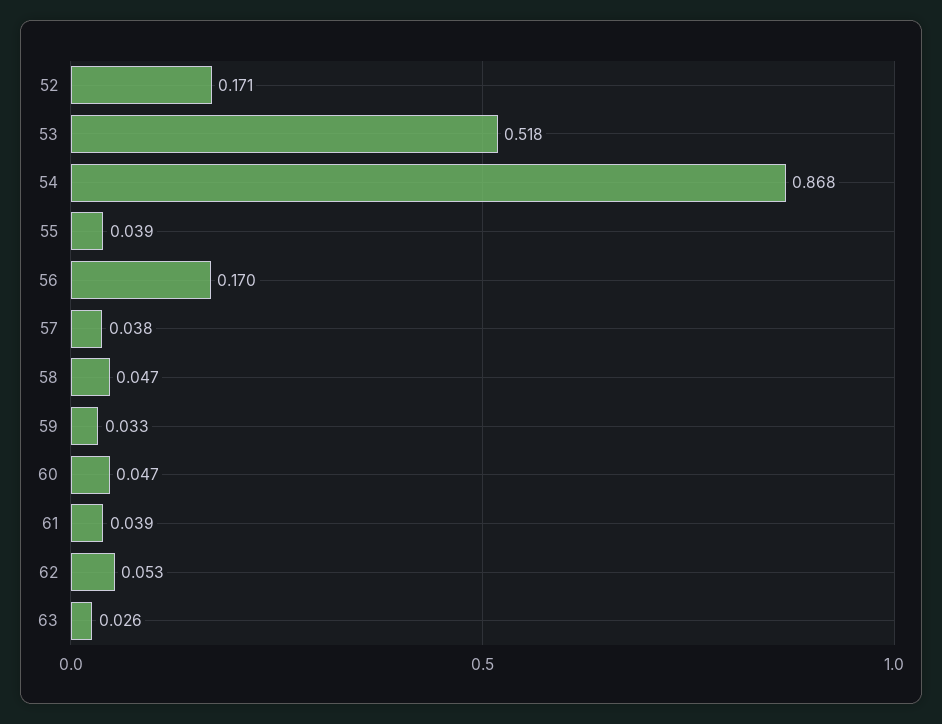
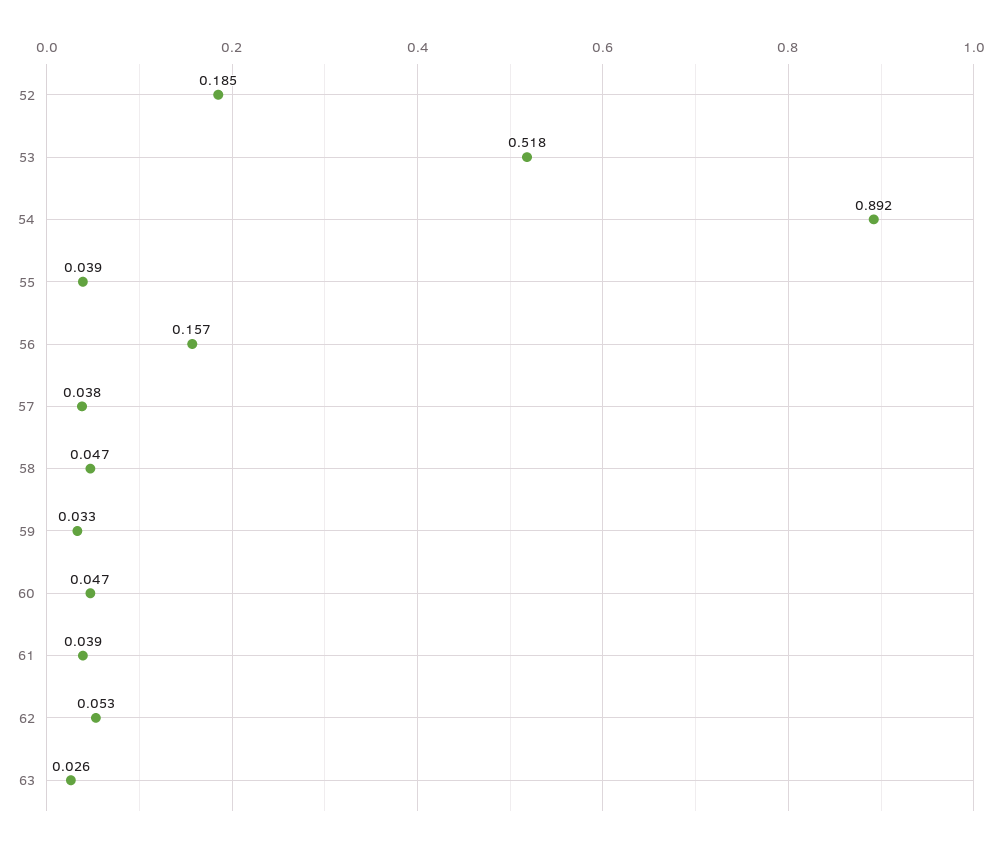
  {
-   "52": 0.171,
+   "52": 0.185,
    "53": 0.518,
-   "54": 0.868,
+   "54": 0.892,
    "55": 0.039,
-   "56": 0.17,
+   "56": 0.157,
    "57": 0.038,
    "58": 0.047,
    "59": 0.033,
    "60": 0.047,
    "61": 0.039,
    "62": 0.053,
    "63": 0.026
  }

